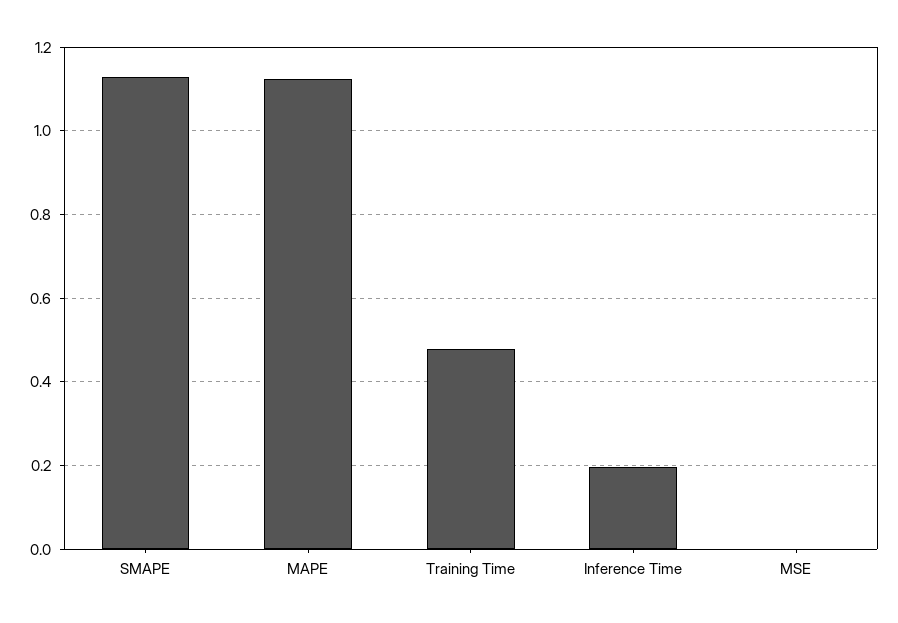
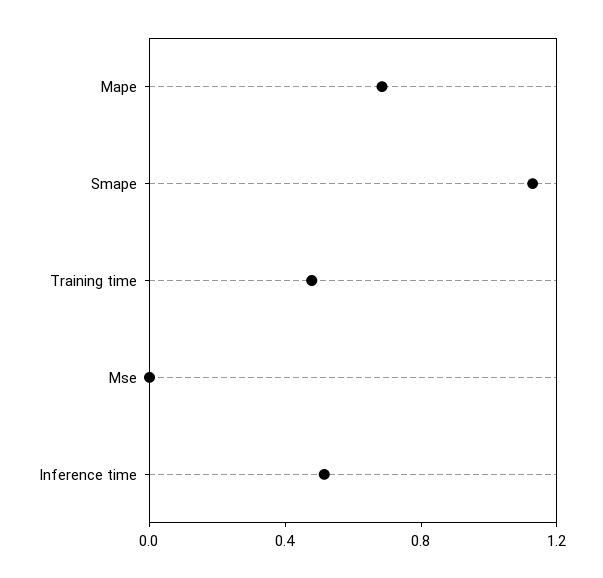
  {
    "SMAPE": 1.12,
-   "MAPE": 1.12,
+   "MAPE": 0.7,
    "Training Time": 0.48,
-   "Inference Time": 0.2,
+   "Inference Time": 0.5,
    "MSE": 0
  }

